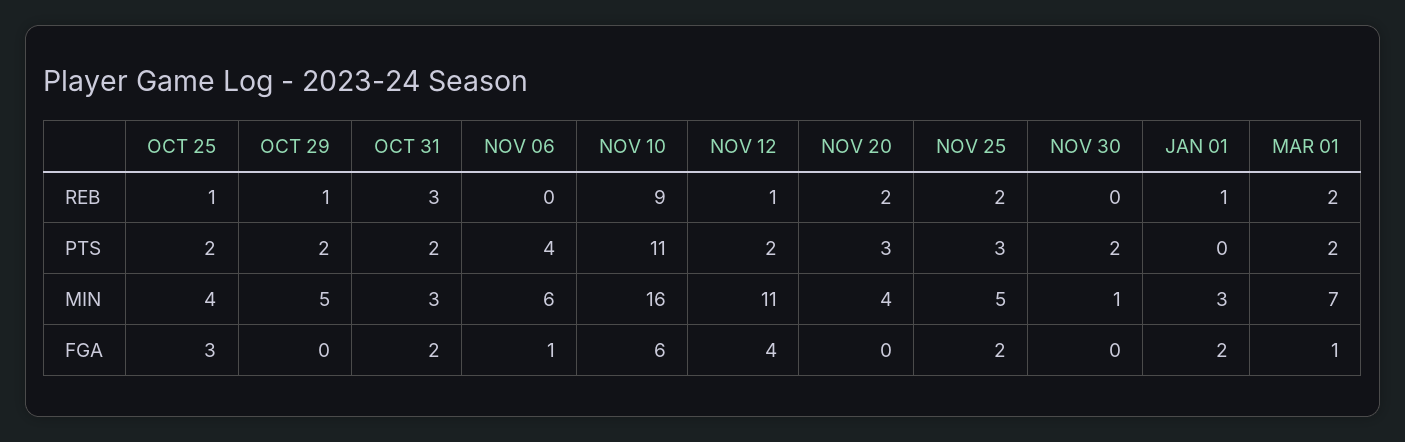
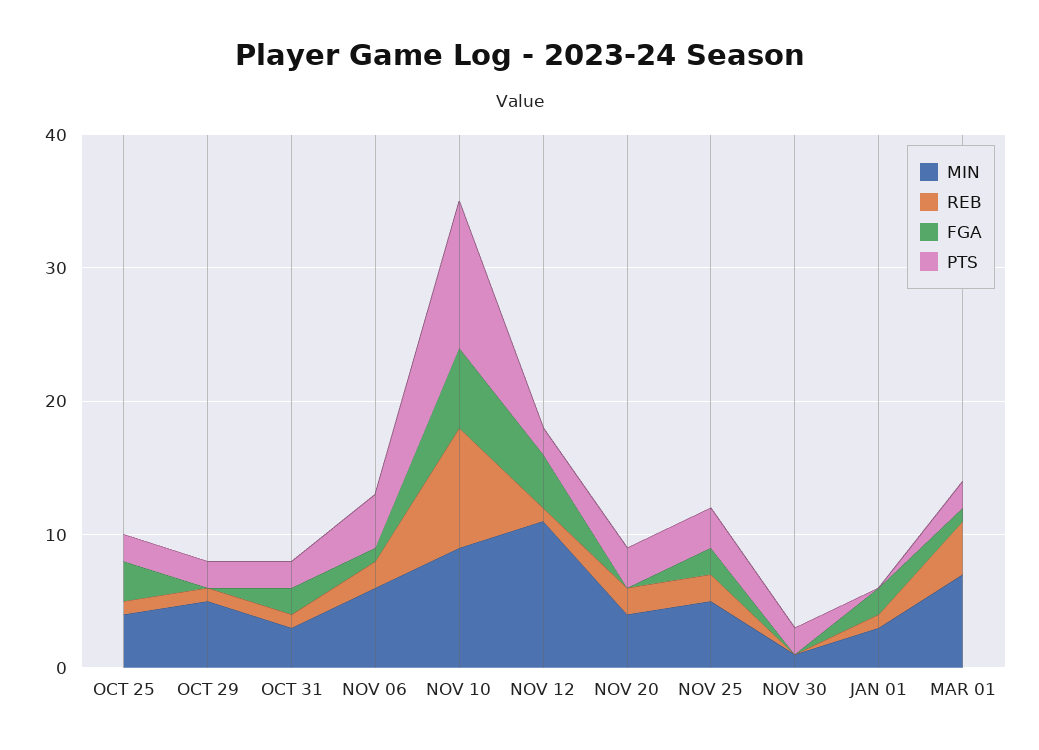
  {
    "REB": {
      "OCT 25": 1,
      "OCT 29": 1,
-     "OCT 31": 3,
+     "OCT 31": 1,
-     "NOV 06": 0,
+     "NOV 06": 2,
      "NOV 10": 9,
      "NOV 12": 1,
      "NOV 20": 2,
      "NOV 25": 2,
      "NOV 30": 0,
      "JAN 01": 1,
-     "MAR 01": 2
+     "MAR 01": 4
    },
    "PTS": {
      "OCT 25": 2,
      "OCT 29": 2,
      "OCT 31": 2,
      "NOV 06": 4,
      "NOV 10": 11,
      "NOV 12": 2,
      "NOV 20": 3,
      "NOV 25": 3,
      "NOV 30": 2,
      "JAN 01": 0,
      "MAR 01": 2
    },
    "MIN": {
      "OCT 25": 4,
      "OCT 29": 5,
      "OCT 31": 3,
      "NOV 06": 6,
-     "NOV 10": 16,
+     "NOV 10": 9,
      "NOV 12": 11,
      "NOV 20": 4,
      "NOV 25": 5,
      "NOV 30": 1,
      "JAN 01": 3,
      "MAR 01": 7
    },
    "FGA": {
      "OCT 25": 3,
      "OCT 29": 0,
      "OCT 31": 2,
      "NOV 06": 1,
      "NOV 10": 6,
      "NOV 12": 4,
      "NOV 20": 0,
      "NOV 25": 2,
      "NOV 30": 0,
      "JAN 01": 2,
      "MAR 01": 1
    }
  }

